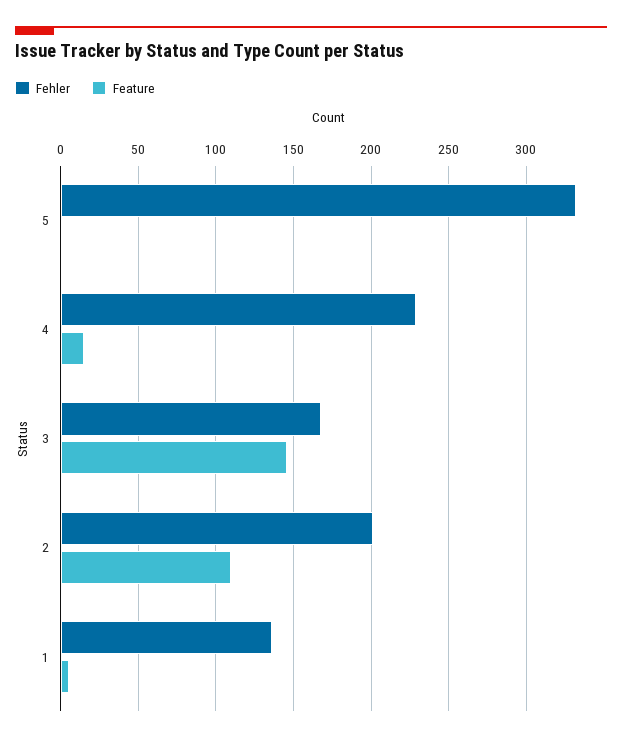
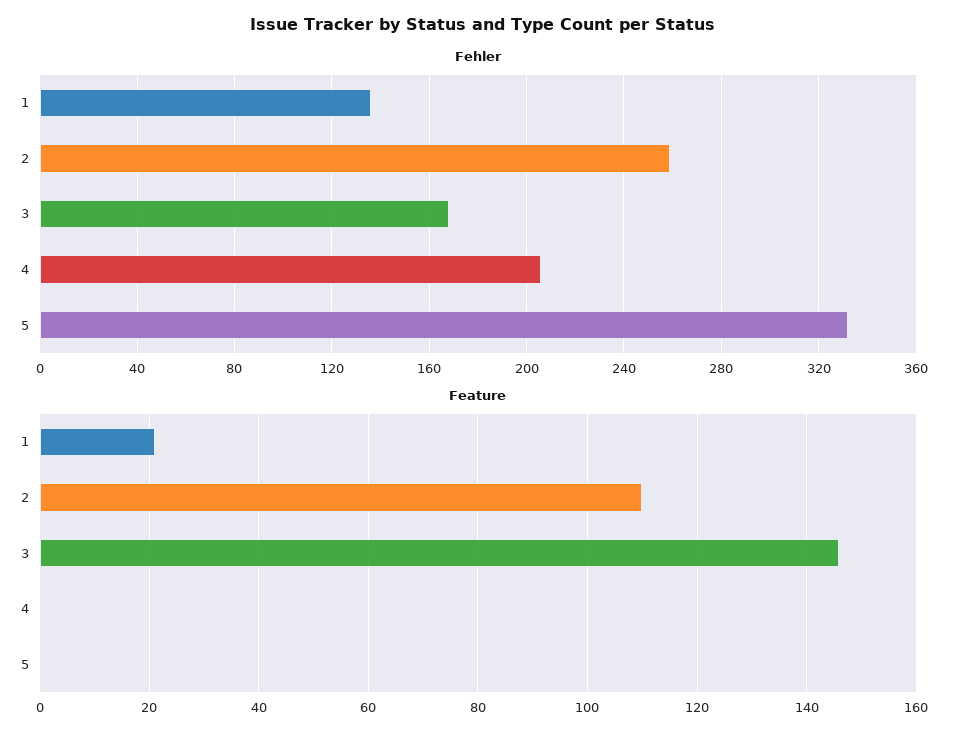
  {
    "Fehler": {
      "5": 330,
-     "4": 230,
+     "4": 205,
      "3": 170,
-     "2": 200,
+     "2": 260,
      "1": 135
    },
    "Feature": {
      "5": 0,
-     "4": 15,
+     "4": 0,
      "3": 145,
      "2": 110,
-     "1": 5
+     "1": 20
    }
  }

